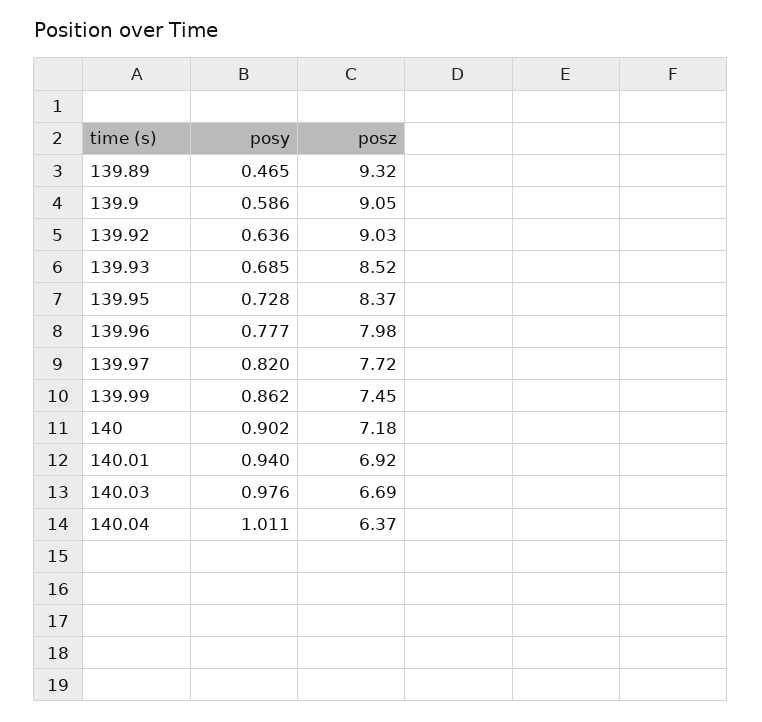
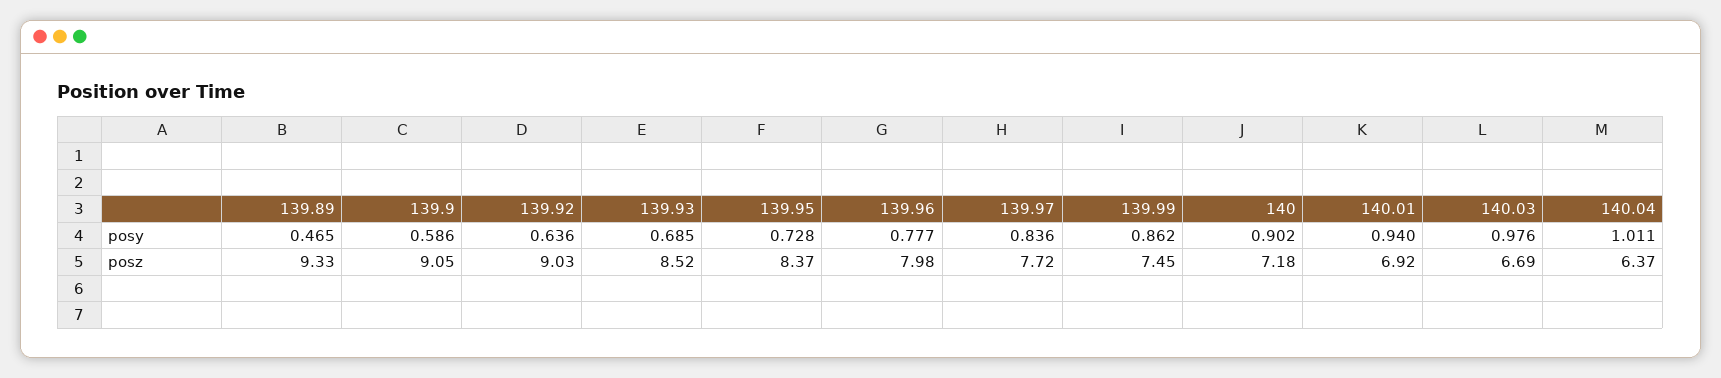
  {
    "posy": {
      "139.89": 0.465,
      "139.9": 0.586,
      "139.92": 0.636,
      "139.93": 0.685,
      "139.95": 0.728,
      "139.96": 0.777,
-     "139.97": 0.82,
+     "139.97": 0.836,
      "139.99": 0.862,
      "140": 0.902,
      "140.01": 0.94,
      "140.03": 0.976,
      "140.04": 1.011
    },
    "posz": {
-     "139.89": 9.32,
+     "139.89": 9.33,
      "139.9": 9.05,
      "139.92": 9.03,
      "139.93": 8.52,
      "139.95": 8.37,
      "139.96": 7.98,
      "139.97": 7.72,
      "139.99": 7.45,
      "140": 7.18,
      "140.01": 6.92,
      "140.03": 6.69,
      "140.04": 6.37
    }
  }

